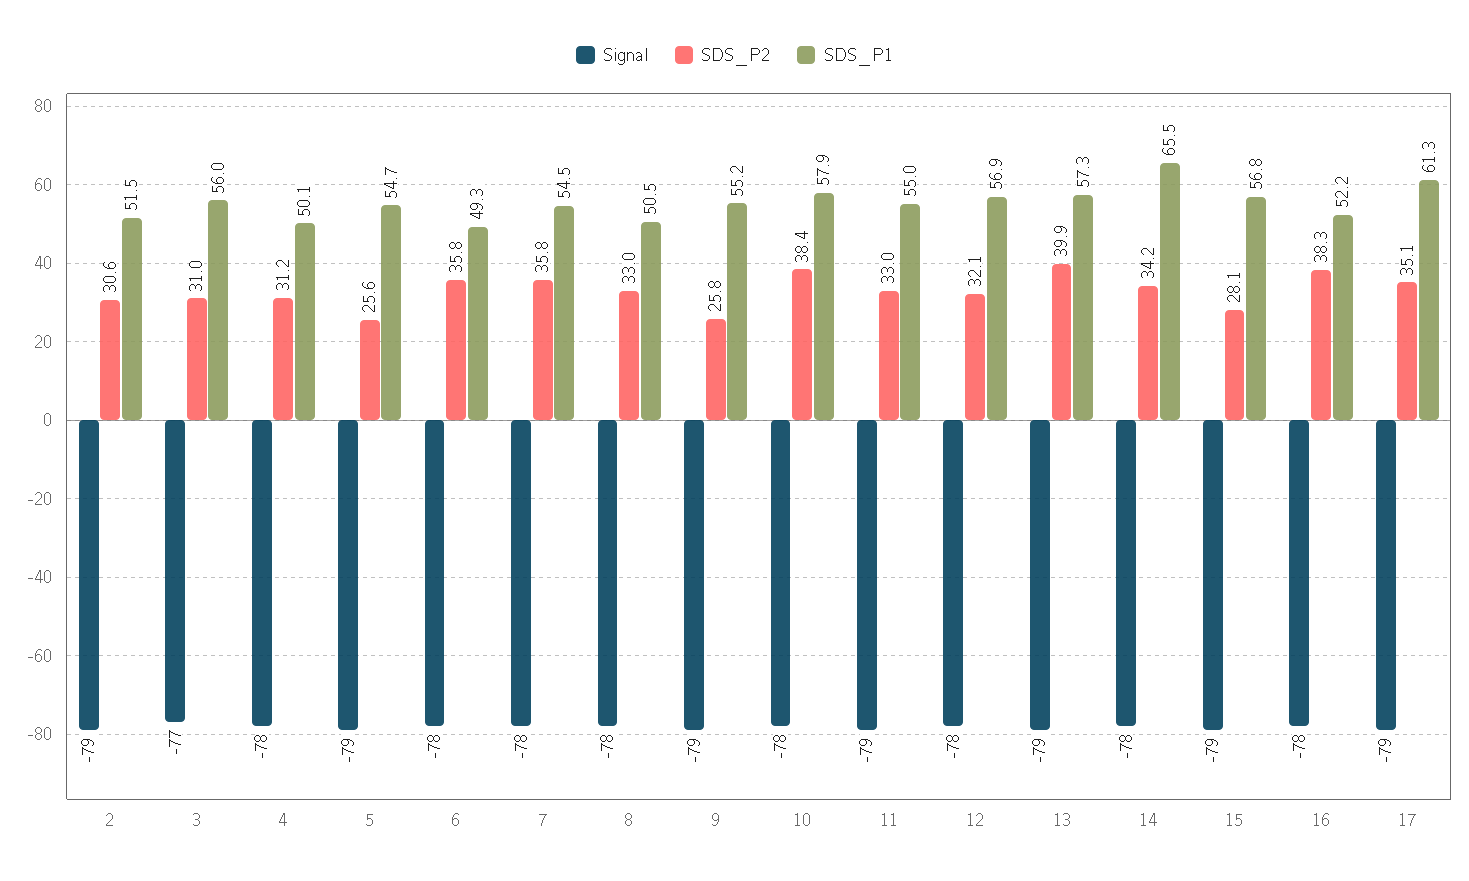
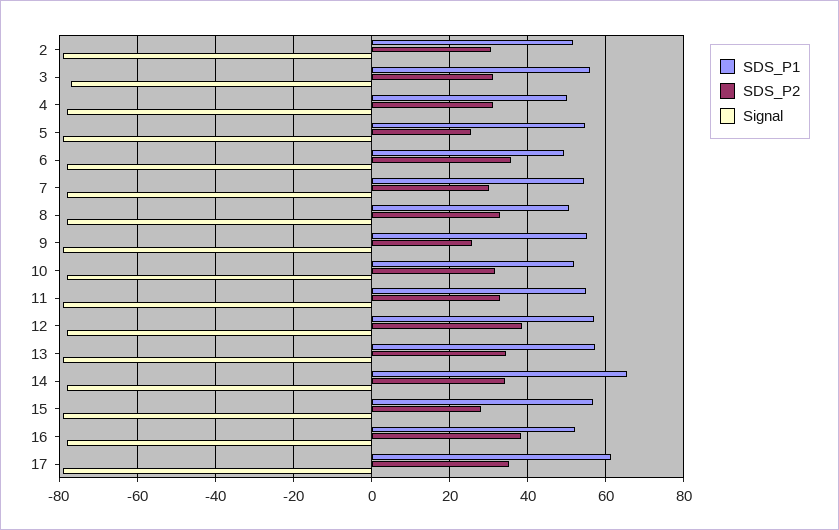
  {
    "Signal": {
      "2": -79,
      "3": -77,
      "4": -78,
      "5": -79,
      "6": -78,
      "7": -78,
      "8": -78,
      "9": -79,
      "10": -78,
      "11": -79,
      "12": -78,
      "13": -79,
      "14": -78,
      "15": -79,
      "16": -78,
      "17": -79
    },
    "SDS_P2": {
      "2": 30.6,
      "3": 31,
      "4": 31.2,
      "5": 25.6,
      "6": 35.8,
-     "7": 35.8,
+     "7": 30,
      "8": 33,
      "9": 25.8,
-     "10": 38.4,
+     "10": 32,
      "11": 33,
-     "12": 32.1,
+     "12": 38,
-     "13": 39.9,
+     "13": 34,
      "14": 34.2,
      "15": 28.1,
      "16": 38.3,
      "17": 35.1
    },
    "SDS_P1": {
      "2": 51.5,
      "3": 56,
      "4": 50.1,
      "5": 54.7,
      "6": 49.3,
      "7": 54.5,
      "8": 50.5,
      "9": 55.2,
-     "10": 57.9,
+     "10": 52,
      "11": 55,
      "12": 56.9,
      "13": 57.3,
      "14": 65.5,
      "15": 56.8,
      "16": 52.2,
      "17": 61.3
    }
  }

